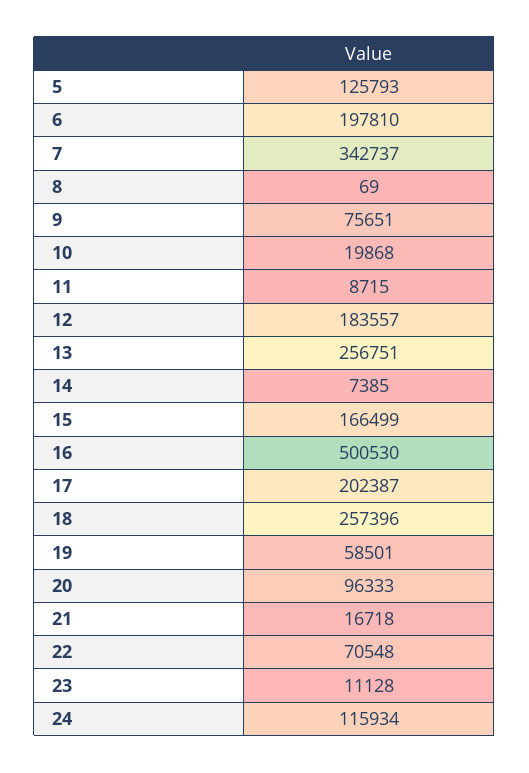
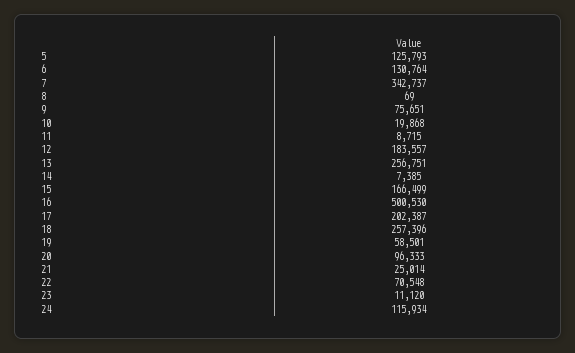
  {
    "5": 125793,
-   "6": 197810,
+   "6": 130764,
    "7": 342737,
    "8": 69,
    "9": 75651,
    "10": 19868,
    "11": 8715,
    "12": 183557,
    "13": 256751,
    "14": 7385,
    "15": 166499,
    "16": 500530,
    "17": 202387,
    "18": 257396,
    "19": 58501,
    "20": 96333,
-   "21": 16718,
+   "21": 25014,
    "22": 70548,
-   "23": 11128,
+   "23": 11120,
    "24": 115934
  }

